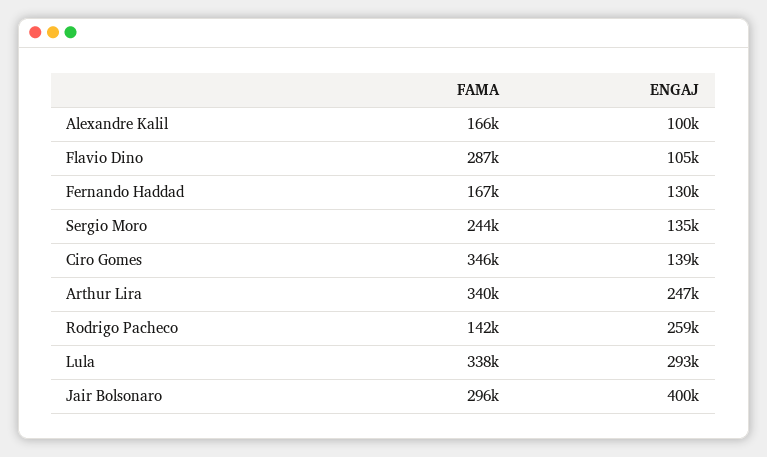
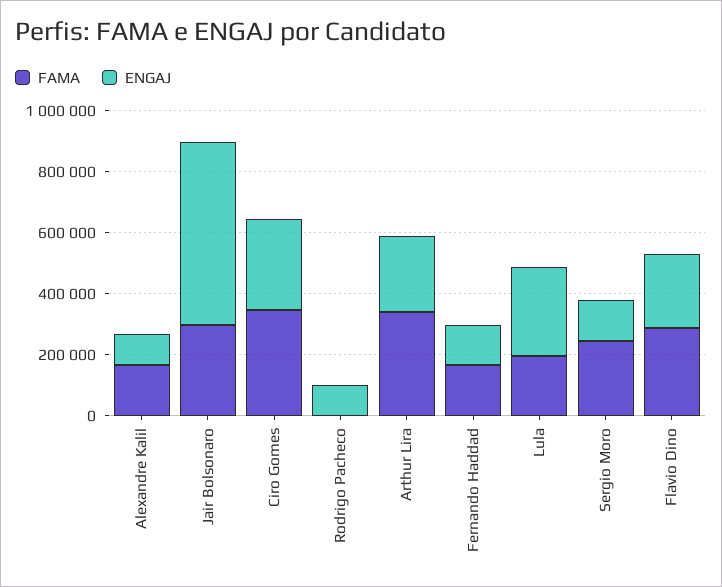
  {
    "FAMA": {
      "Alexandre Kalil": 166000,
      "Flavio Dino": 287000,
      "Fernando Haddad": 167000,
      "Sergio Moro": 244000,
      "Ciro Gomes": 346000,
      "Arthur Lira": 340000,
-     "Rodrigo Pacheco": 142000,
+     "Rodrigo Pacheco": 0,
-     "Lula": 338000,
+     "Lula": 200000,
      "Jair Bolsonaro": 296000
    },
    "ENGAJ": {
      "Alexandre Kalil": 100000,
-     "Flavio Dino": 105000,
+     "Flavio Dino": 250000,
      "Fernando Haddad": 130000,
      "Sergio Moro": 135000,
-     "Ciro Gomes": 139000,
+     "Ciro Gomes": 300000,
      "Arthur Lira": 247000,
-     "Rodrigo Pacheco": 259000,
+     "Rodrigo Pacheco": 100000,
      "Lula": 293000,
-     "Jair Bolsonaro": 400000
+     "Jair Bolsonaro": 600000
    }
  }

